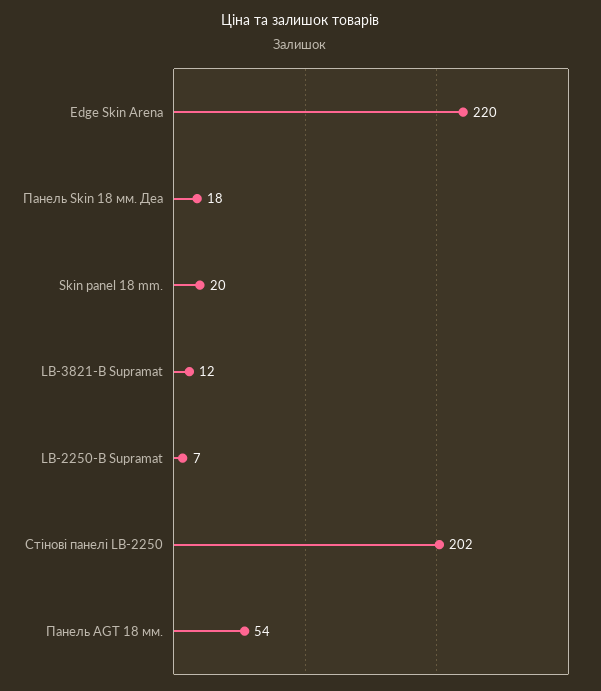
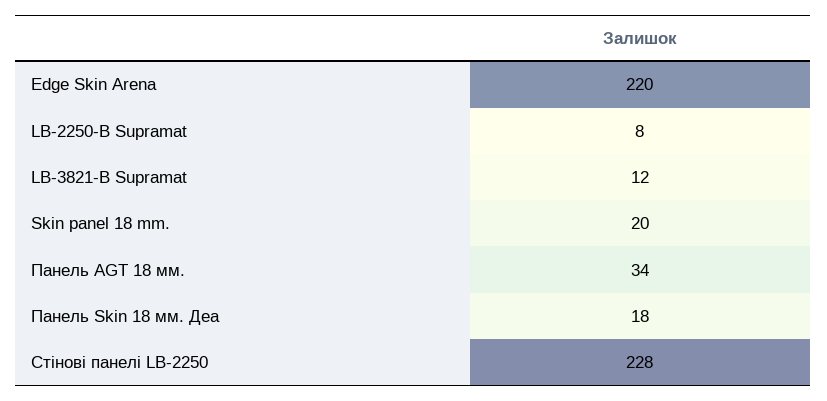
  {
    "Edge Skin Arena": 220,
    "Панель Skin 18 мм. Деа": 18,
    "Skin panel 18 mm.": 20,
    "LB-3821-В Supramat": 12,
-   "LB-2250-В Supramat": 7,
+   "LB-2250-В Supramat": 8,
-   "Стінові панелі LB-2250": 202,
+   "Стінові панелі LB-2250": 228,
-   "Панель AGT 18 мм.": 54
+   "Панель AGT 18 мм.": 34
  }

